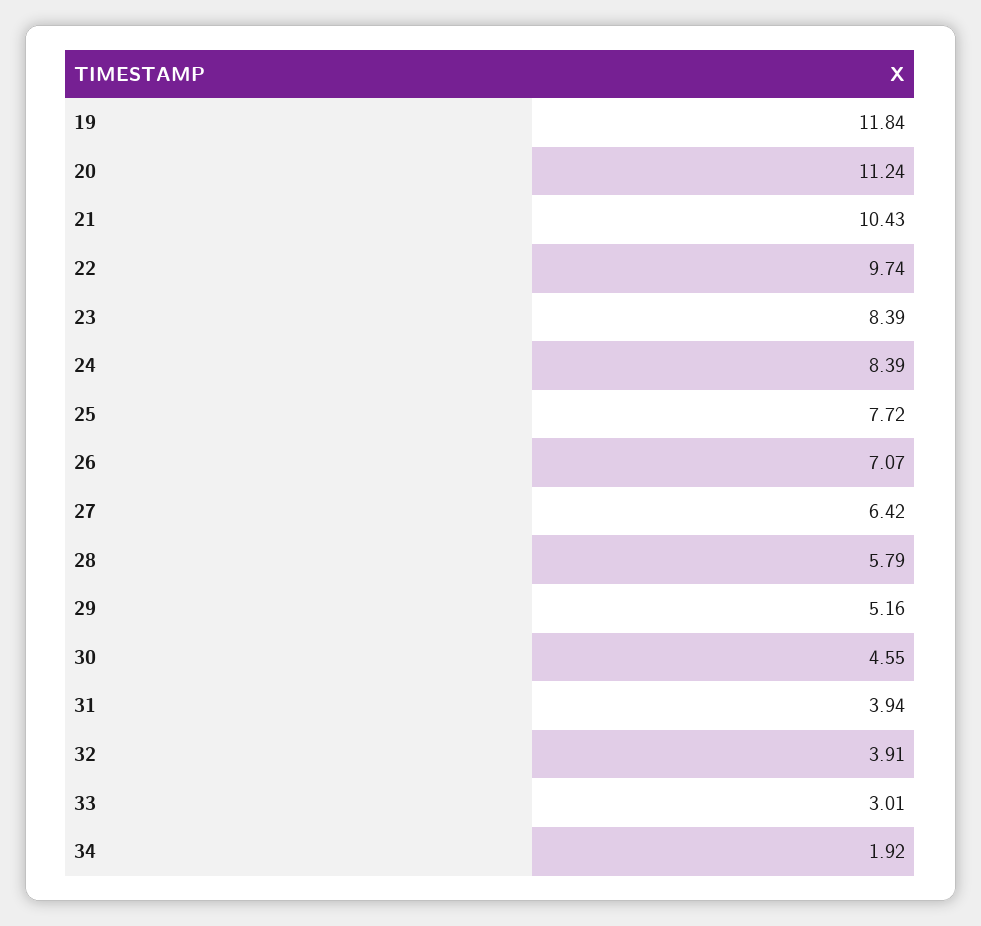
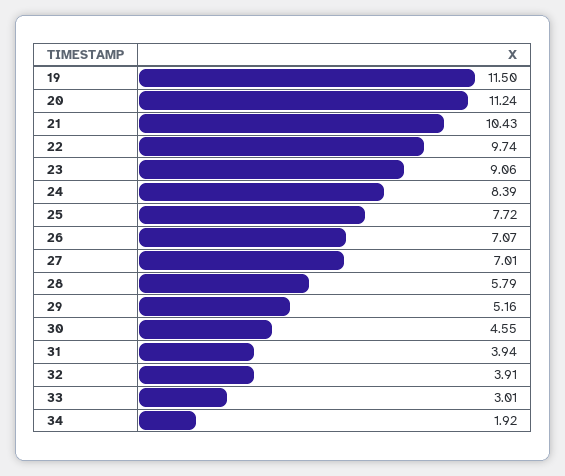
  {
-   "19": 11.84,
+   "19": 11.5,
    "20": 11.24,
    "21": 10.43,
    "22": 9.74,
-   "23": 8.39,
+   "23": 9.06,
    "24": 8.39,
    "25": 7.72,
    "26": 7.07,
-   "27": 6.42,
+   "27": 7.01,
    "28": 5.79,
    "29": 5.16,
    "30": 4.55,
    "31": 3.94,
    "32": 3.91,
    "33": 3.01,
    "34": 1.92
  }

